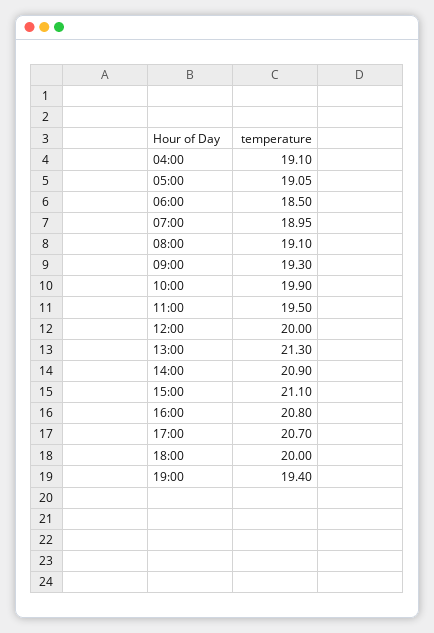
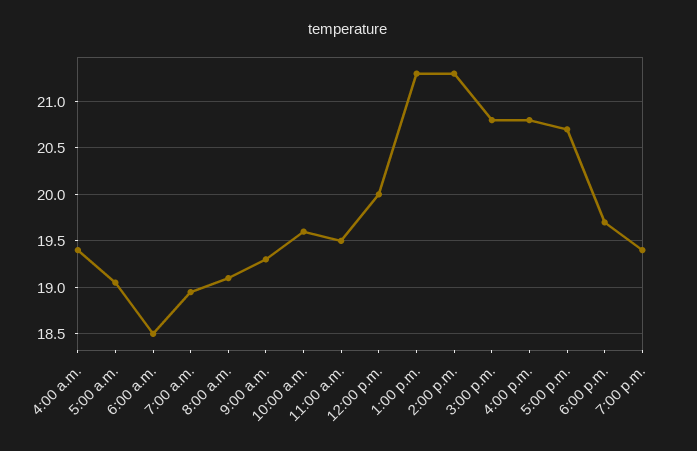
  {
-   "04:00": 19.1,
+   "04:00": 19.4,
    "05:00": 19.05,
    "06:00": 18.5,
    "07:00": 18.95,
    "08:00": 19.1,
    "09:00": 19.3,
-   "10:00": 19.9,
+   "10:00": 19.6,
    "11:00": 19.5,
    "12:00": 20,
    "13:00": 21.3,
-   "14:00": 20.9,
+   "14:00": 21.3,
-   "15:00": 21.1,
+   "15:00": 20.8,
    "16:00": 20.8,
    "17:00": 20.7,
-   "18:00": 20,
+   "18:00": 19.7,
    "19:00": 19.4
  }

